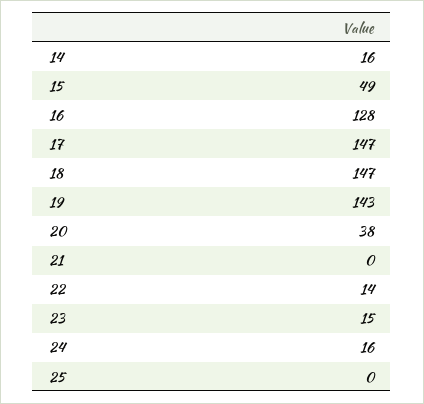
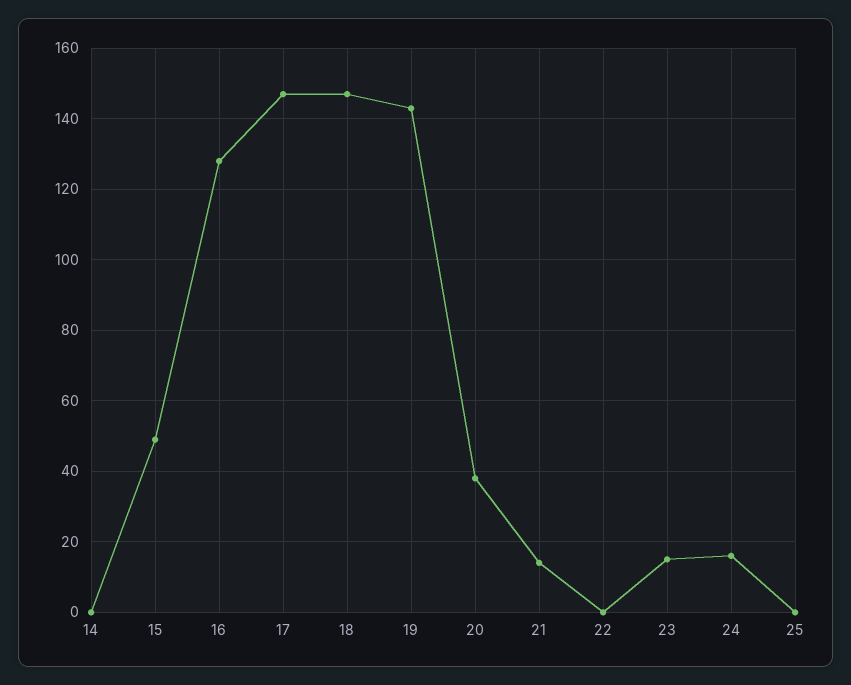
  {
-   "14": 16,
+   "14": 0,
    "15": 49,
    "16": 128,
    "17": 147,
    "18": 147,
    "19": 143,
    "20": 38,
-   "21": 0,
+   "21": 15,
-   "22": 14,
+   "22": 0,
    "23": 15,
    "24": 16,
    "25": 0
  }

